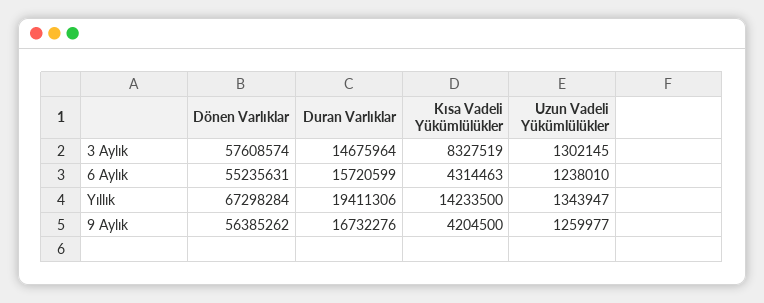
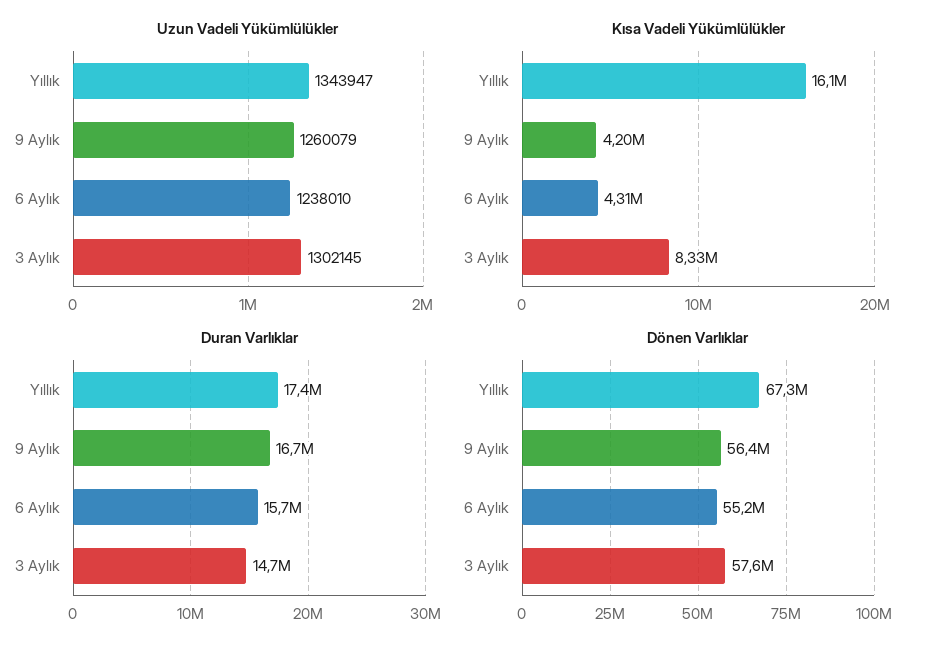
  {
    "Dönen Varlıklar": {
      "3 Aylık": 57608574,
      "6 Aylık": 55235631,
      "Yıllık": 67298284,
      "9 Aylık": 56385262
    },
    "Duran Varlıklar": {
      "3 Aylık": 14675964,
      "6 Aylık": 15720599,
-     "Yıllık": 19411306,
+     "Yıllık": 17400000,
      "9 Aylık": 16732276
    },
    "Kısa Vadeli Yükümlülükler": {
      "3 Aylık": 8327519,
      "6 Aylık": 4314463,
-     "Yıllık": 14233500,
+     "Yıllık": 16100000,
      "9 Aylık": 4204500
    },
    "Uzun Vadeli Yükümlülükler": {
      "3 Aylık": 1302145,
      "6 Aylık": 1238010,
      "Yıllık": 1343947,
-     "9 Aylık": 1259977
+     "9 Aylık": 1260079
    }
  }

